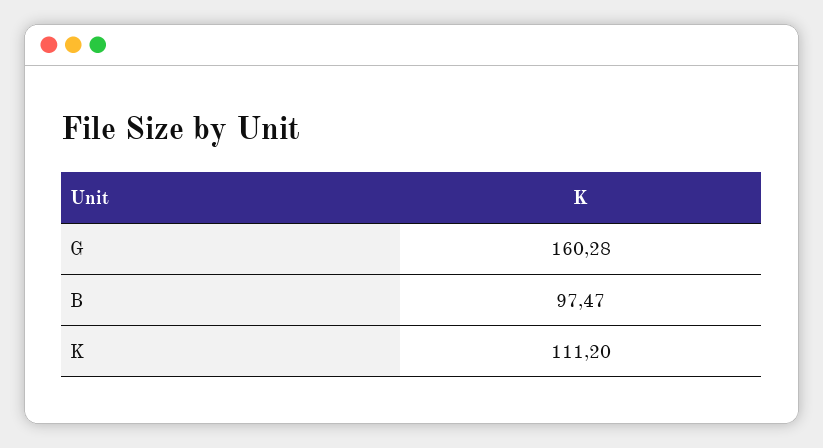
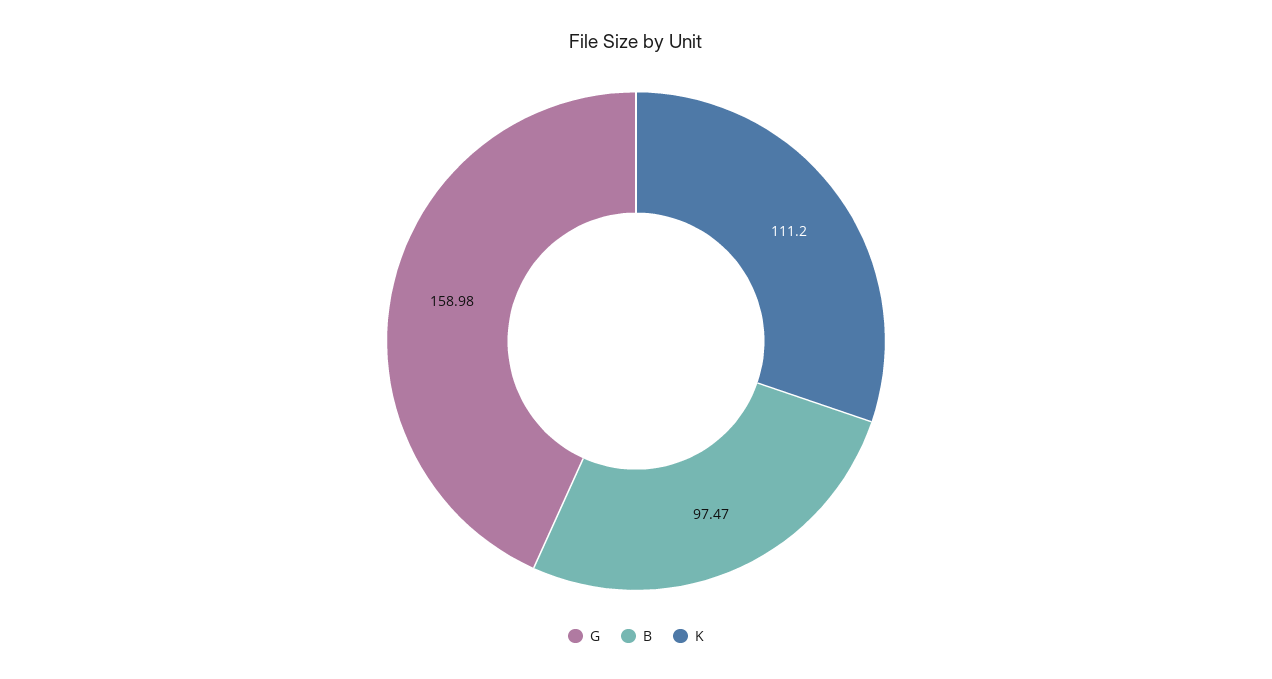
  {
-   "G": 160.28,
+   "G": 158.98,
    "B": 97.47,
    "K": 111.2
  }

